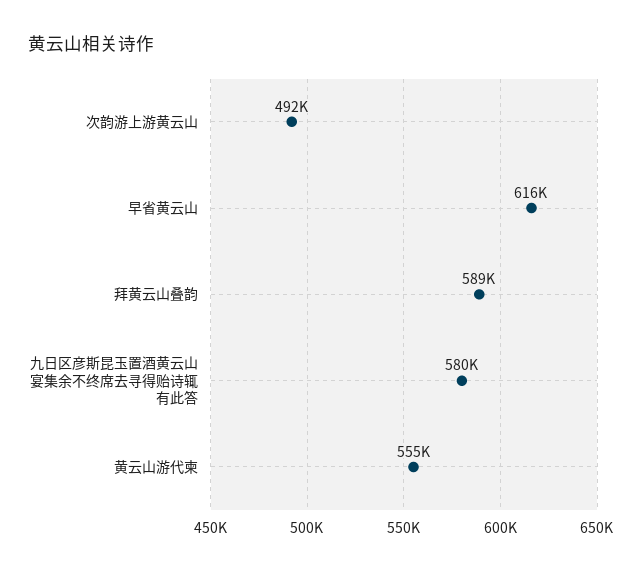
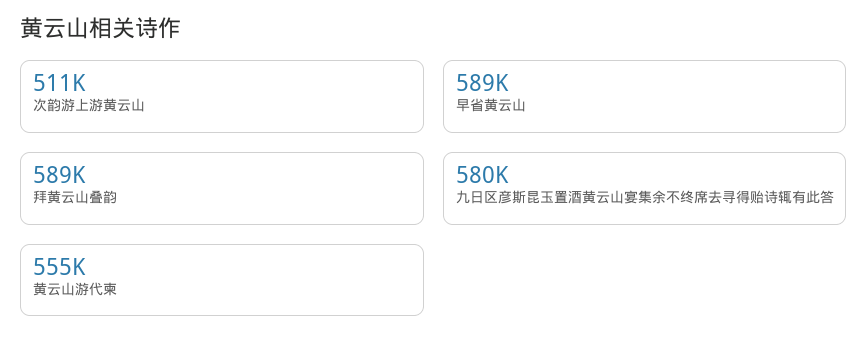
  {
-   "次韵游上游黄云山": 492000,
+   "次韵游上游黄云山": 511000,
-   "早省黄云山": 616000,
+   "早省黄云山": 589000,
    "拜黄云山叠韵": 589000,
    "九日区彦斯昆玉置酒黄云山宴集余不终席去寻得贻诗辄有此答": 580000,
    "黄云山游代柬": 555000
  }

